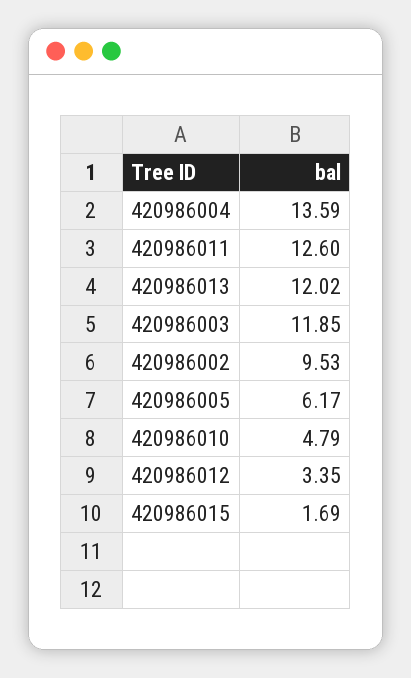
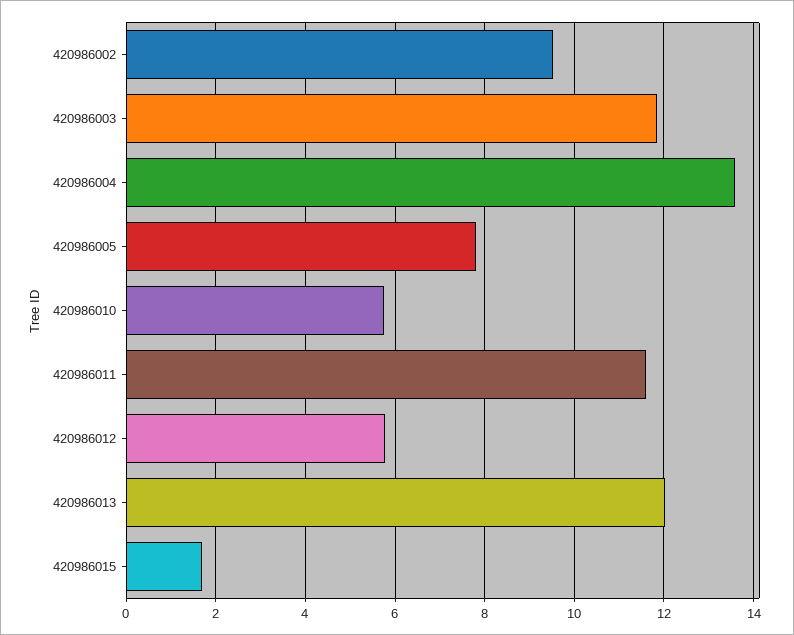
  {
    "420986004": 13.59,
-   "420986011": 12.6,
+   "420986011": 11.6,
    "420986013": 12.02,
    "420986003": 11.85,
    "420986002": 9.53,
-   "420986005": 6.17,
+   "420986005": 7.8,
-   "420986010": 4.79,
+   "420986010": 5.8,
-   "420986012": 3.35,
+   "420986012": 5.8,
    "420986015": 1.69
  }

